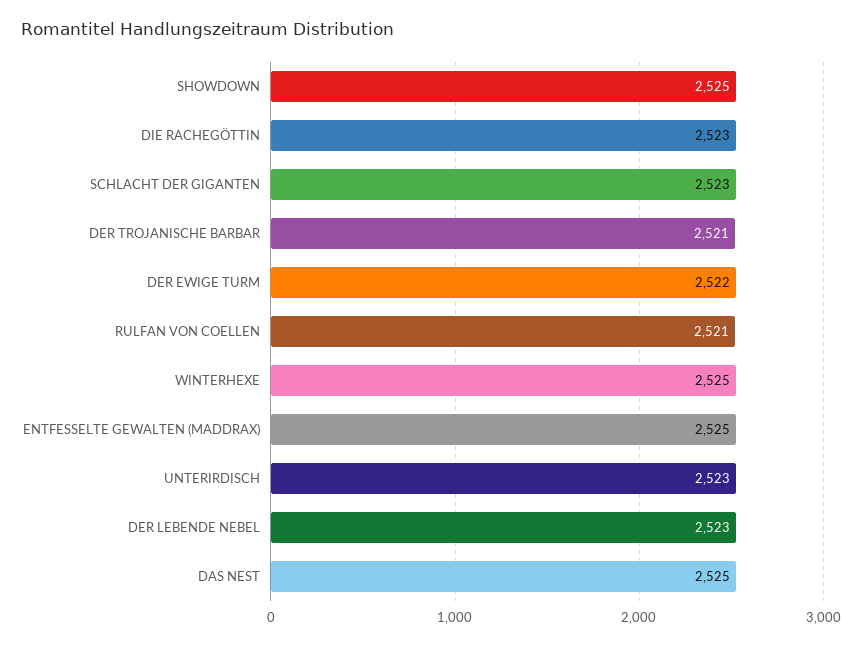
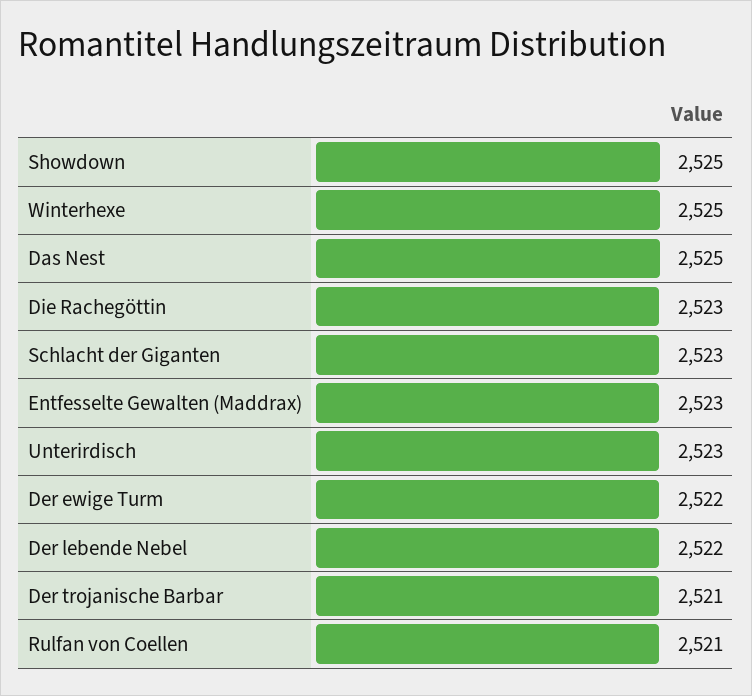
  {
    "SHOWDOWN": 2525,
    "DIE RACHEGÖTTIN": 2523,
    "SCHLACHT DER GIGANTEN": 2523,
    "DER TROJANISCHE BARBAR": 2521,
    "DER EWIGE TURM": 2522,
    "RULFAN VON COELLEN": 2521,
    "WINTERHEXE": 2525,
-   "ENTFESSELTE GEWALTEN (MADDRAX)": 2525,
+   "ENTFESSELTE GEWALTEN (MADDRAX)": 2523,
    "UNTERIRDISCH": 2523,
-   "DER LEBENDE NEBEL": 2523,
+   "DER LEBENDE NEBEL": 2522,
    "DAS NEST": 2525
  }

